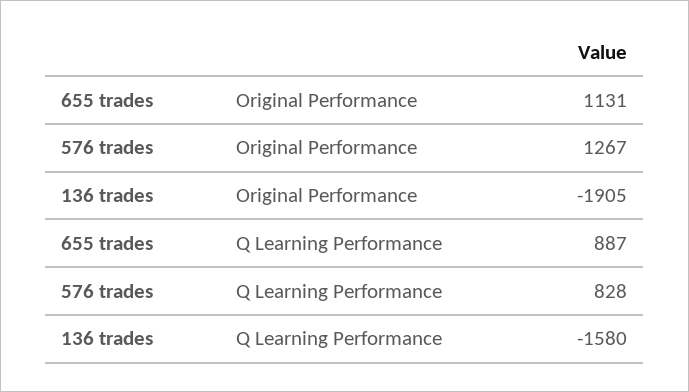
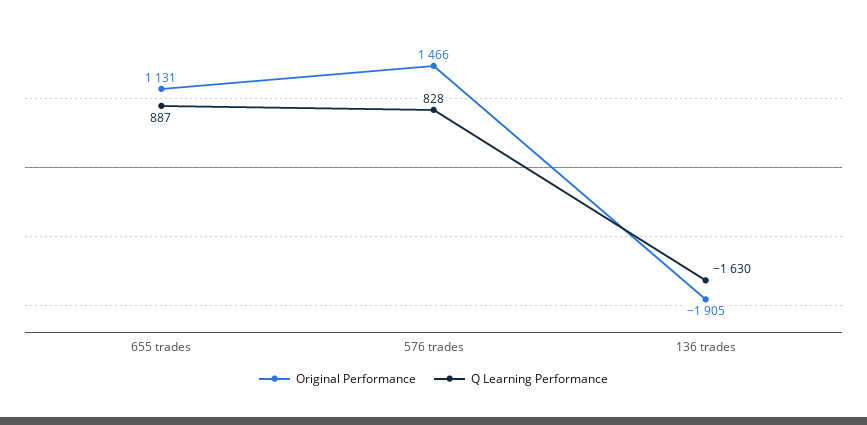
  {
    "Original Performance": {
      "655 trades": 1131,
-     "576 trades": 1267,
+     "576 trades": 1466,
      "136 trades": -1905
    },
    "Q Learning Performance": {
      "655 trades": 887,
      "576 trades": 828,
-     "136 trades": -1580
+     "136 trades": -1630
    }
  }

